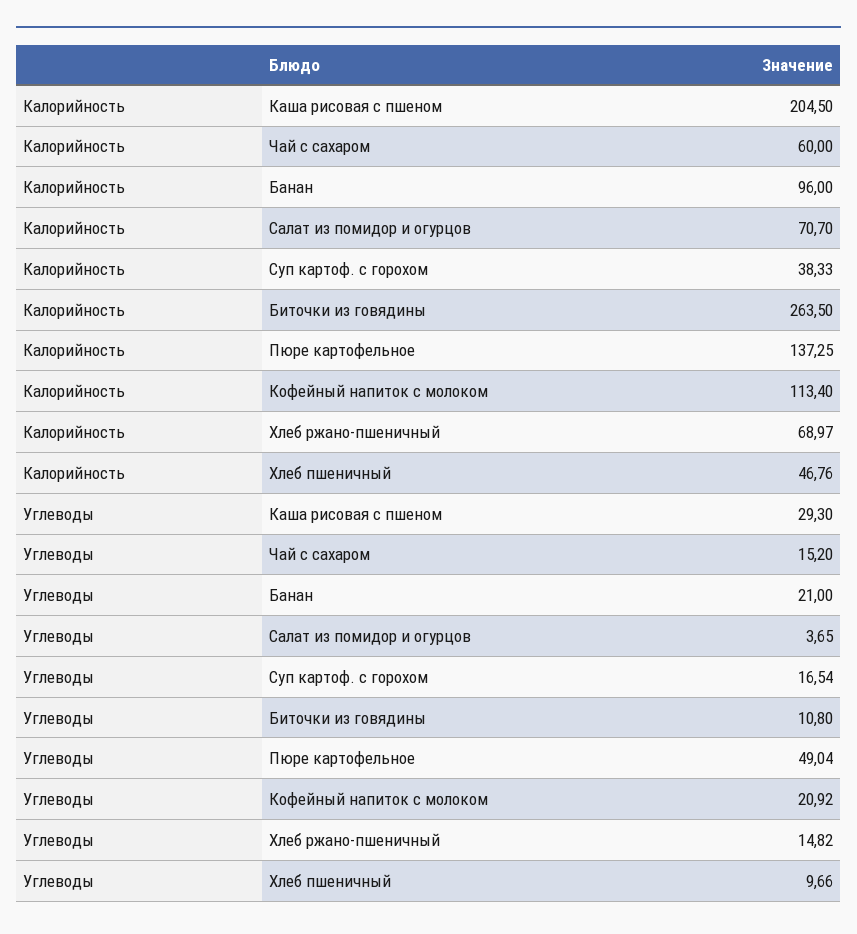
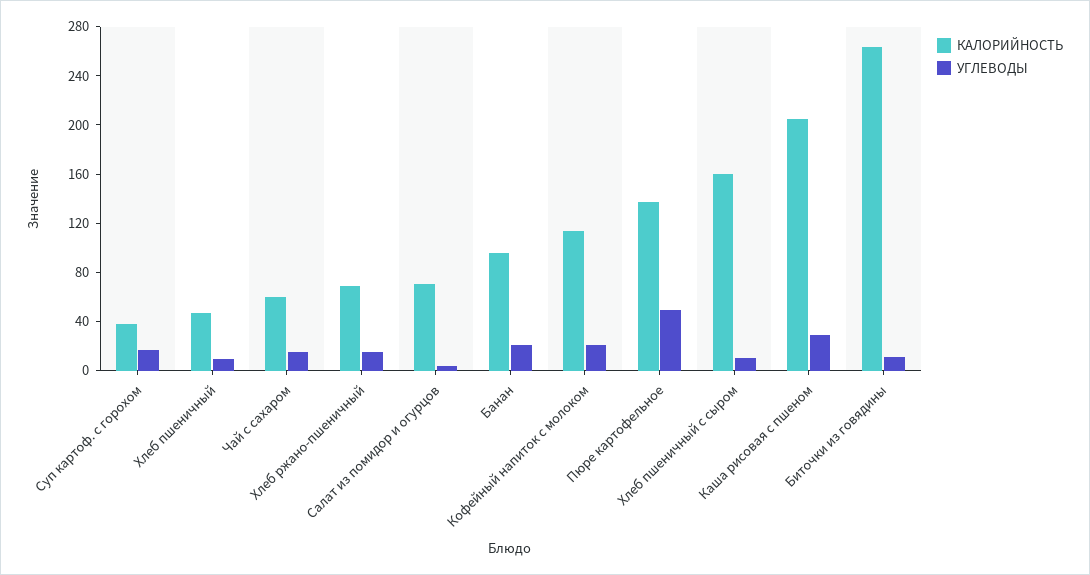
  {
    "Калорийность": {
      "Каша рисовая с пшеном": 204.5,
      "Чай с сахаром": 60,
      "Банан": 96,
      "Салат из помидор и огурцов": 70.7,
      "Суп картоф. с горохом": 38.33,
      "Биточки из говядины": 263.5,
      "Пюре картофельное": 137.25,
      "Кофейный напиток с молоком": 113.4,
      "Хлеб ржано-пшеничный": 68.97,
-     "Хлеб пшеничный": 46.76
+     "Хлеб пшеничный": 46.76,
+     "Хлеб пшеничный с сыром": 160
    },
    "Углеводы": {
      "Каша рисовая с пшеном": 29.3,
      "Чай с сахаром": 15.2,
      "Банан": 21,
      "Салат из помидор и огурцов": 3.65,
      "Суп картоф. с горохом": 16.54,
      "Биточки из говядины": 10.8,
      "Пюре картофельное": 49.04,
      "Кофейный напиток с молоком": 20.92,
      "Хлеб ржано-пшеничный": 14.82,
-     "Хлеб пшеничный": 9.66
+     "Хлеб пшеничный": 9.66,
+     "Хлеб пшеничный с сыром": 10
    }
  }

